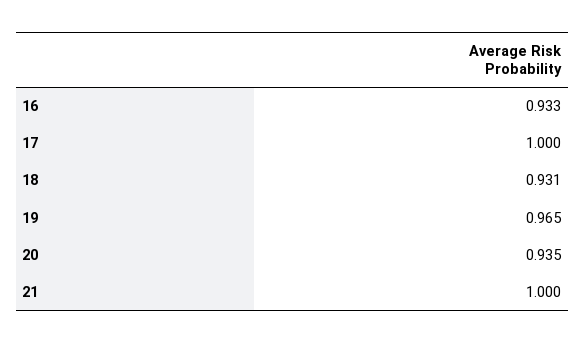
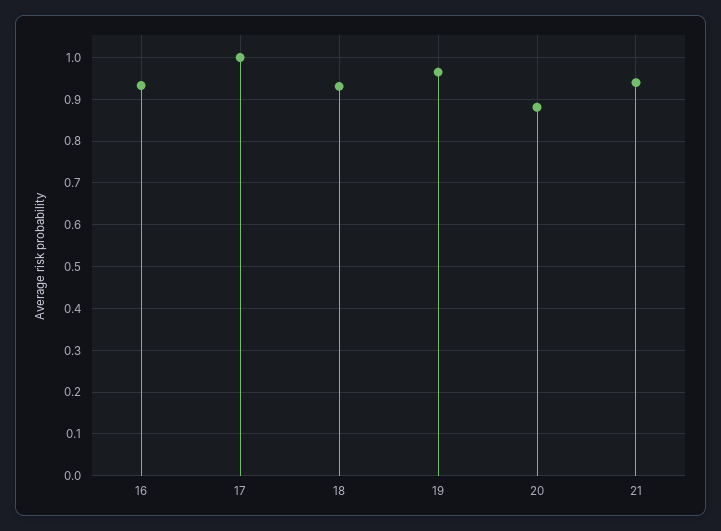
  {
    "16": 0.933,
    "17": 1,
    "18": 0.931,
    "19": 0.965,
-   "20": 0.935,
+   "20": 0.88,
-   "21": 1
+   "21": 0.94
  }

